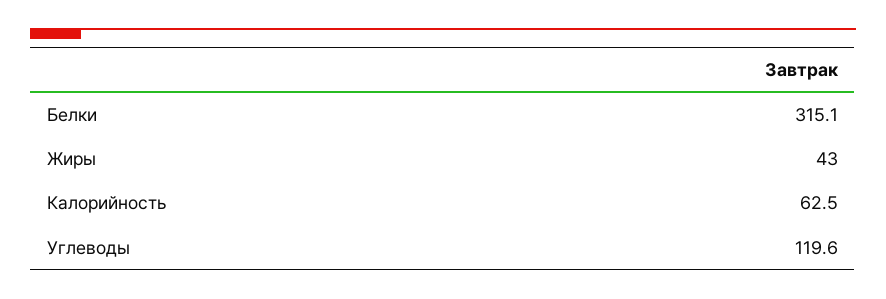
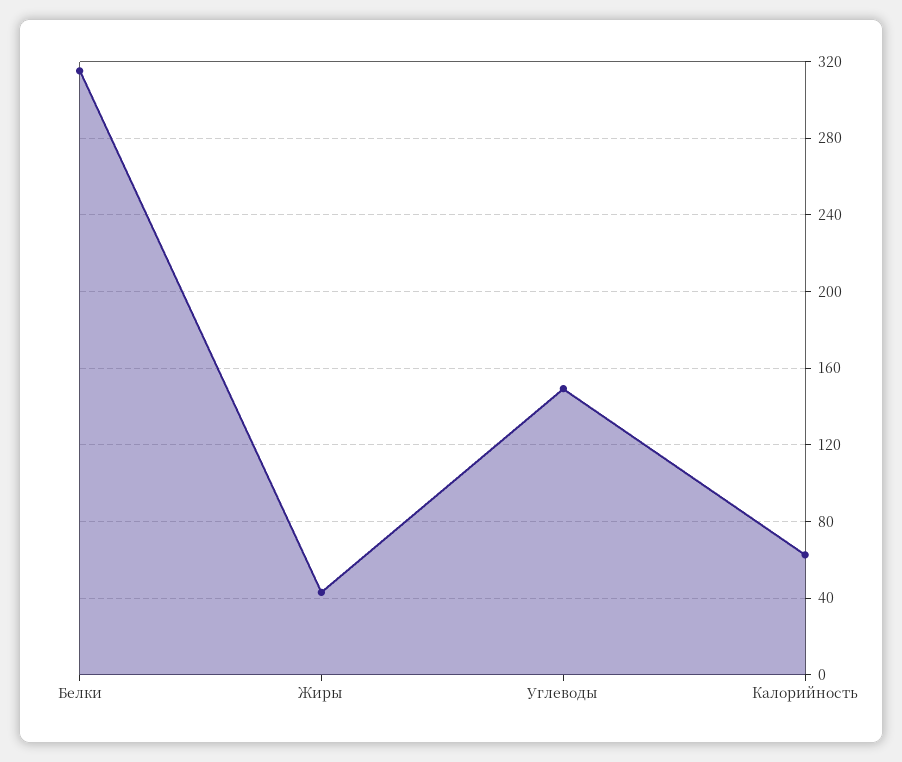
  {
    "Белки": 315.1,
    "Жиры": 43,
    "Калорийность": 62.5,
-   "Углеводы": 119.6
+   "Углеводы": 150
  }

